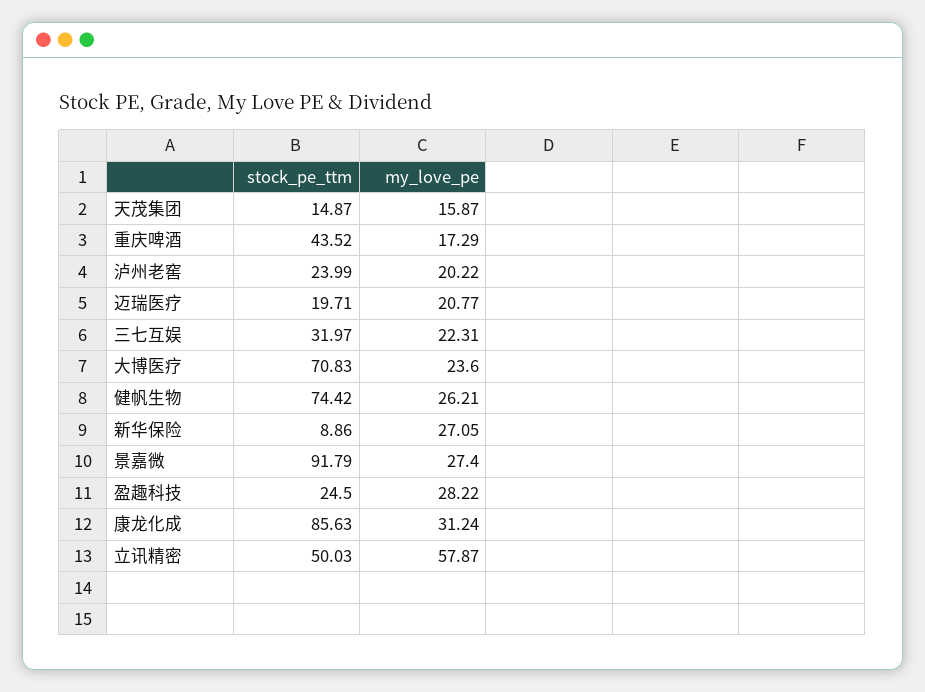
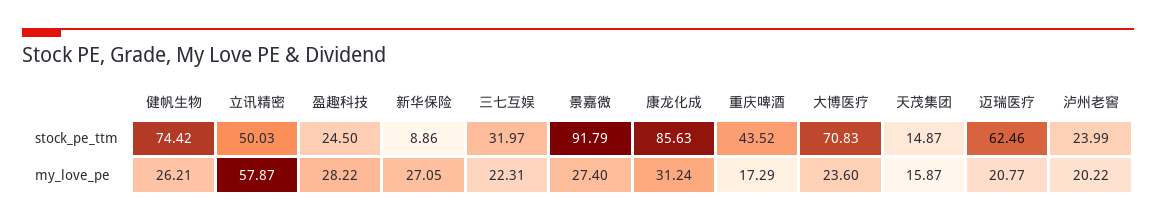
  {
    "stock_pe_ttm": {
      "天茂集团": 14.87,
      "重庆啤酒": 43.52,
      "泸州老窖": 23.99,
-     "迈瑞医疗": 19.71,
+     "迈瑞医疗": 62.46,
      "三七互娱": 31.97,
      "大博医疗": 70.83,
      "健帆生物": 74.42,
      "新华保险": 8.86,
      "景嘉微": 91.79,
      "盈趣科技": 24.5,
      "康龙化成": 85.63,
      "立讯精密": 50.03
    },
    "my_love_pe": {
      "天茂集团": 15.87,
      "重庆啤酒": 17.29,
      "泸州老窖": 20.22,
      "迈瑞医疗": 20.77,
      "三七互娱": 22.31,
      "大博医疗": 23.6,
      "健帆生物": 26.21,
      "新华保险": 27.05,
      "景嘉微": 27.4,
      "盈趣科技": 28.22,
      "康龙化成": 31.24,
      "立讯精密": 57.87
    }
  }

